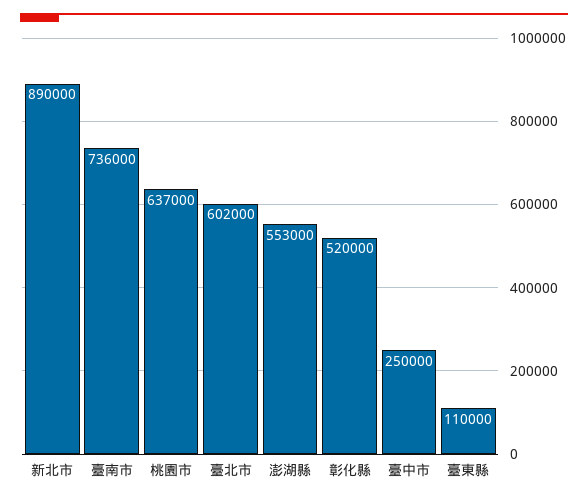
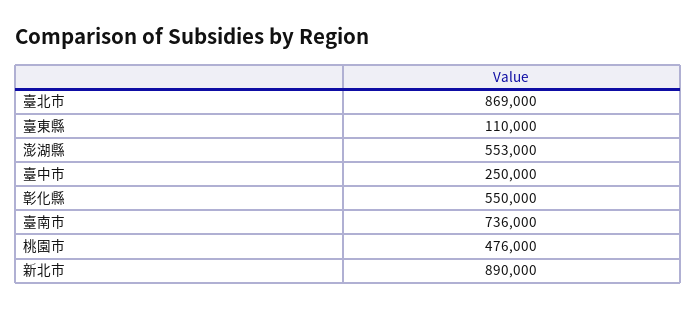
  {
    "新北市": 890000,
    "臺南市": 736000,
-   "桃園市": 637000,
+   "桃園市": 476000,
-   "臺北市": 602000,
+   "臺北市": 869000,
    "澎湖縣": 553000,
-   "彰化縣": 520000,
+   "彰化縣": 550000,
    "臺中市": 250000,
    "臺東縣": 110000
  }

